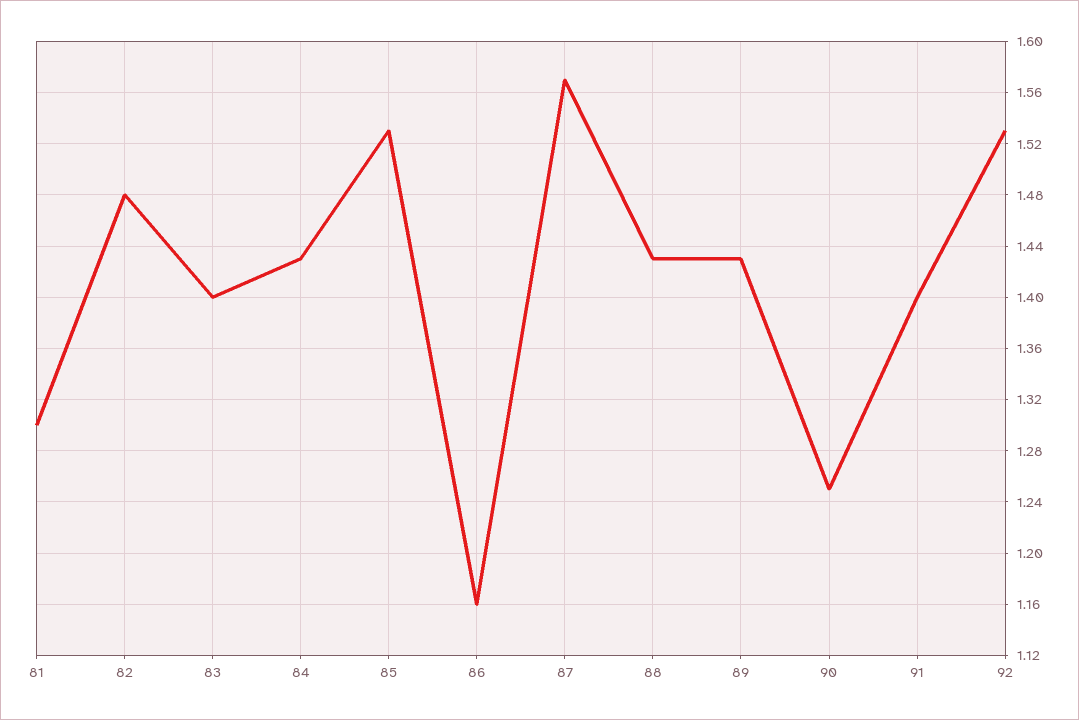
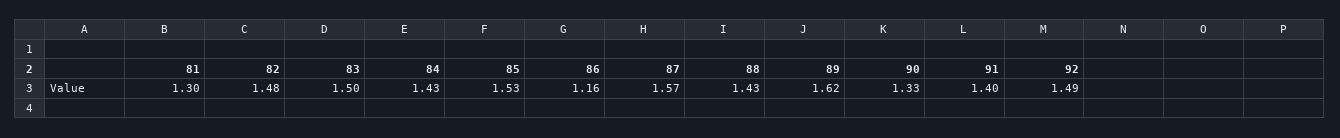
  {
    "81": 1.3,
    "82": 1.48,
-   "83": 1.4,
+   "83": 1.5,
    "84": 1.43,
    "85": 1.53,
    "86": 1.16,
    "87": 1.57,
    "88": 1.43,
-   "89": 1.43,
+   "89": 1.62,
-   "90": 1.25,
+   "90": 1.33,
    "91": 1.4,
-   "92": 1.53
+   "92": 1.49
  }

